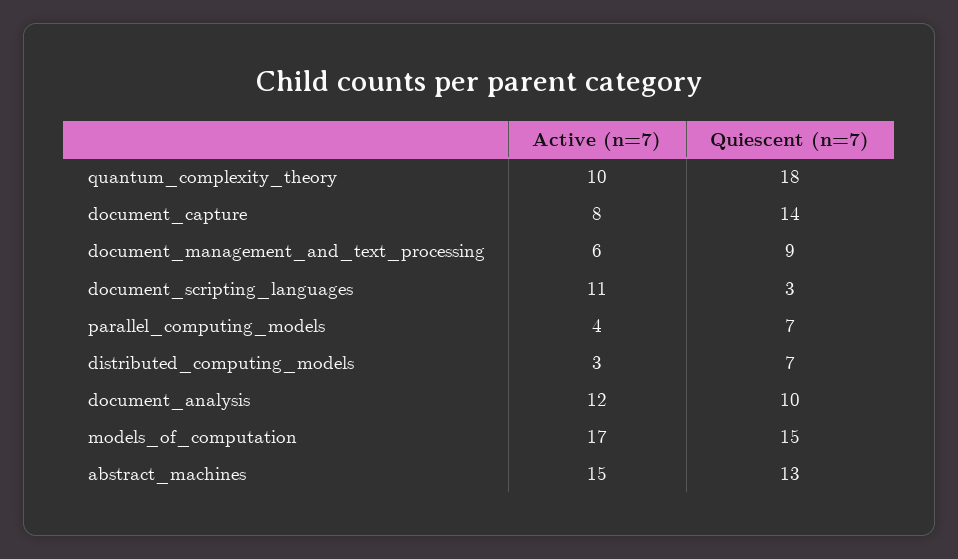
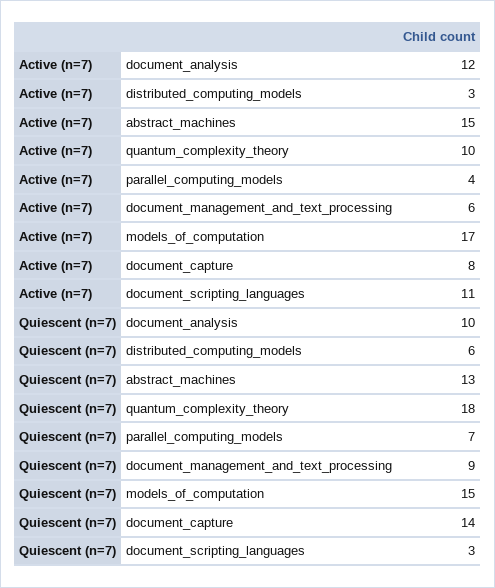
  {
    "Active (n=7)": {
      "quantum_complexity_theory": 10,
      "document_capture": 8,
      "document_management_and_text_processing": 6,
      "document_scripting_languages": 11,
      "parallel_computing_models": 4,
      "distributed_computing_models": 3,
      "document_analysis": 12,
      "models_of_computation": 17,
      "abstract_machines": 15
    },
    "Quiescent (n=7)": {
      "quantum_complexity_theory": 18,
      "document_capture": 14,
      "document_management_and_text_processing": 9,
      "document_scripting_languages": 3,
      "parallel_computing_models": 7,
-     "distributed_computing_models": 7,
+     "distributed_computing_models": 6,
      "document_analysis": 10,
      "models_of_computation": 15,
      "abstract_machines": 13
    }
  }

